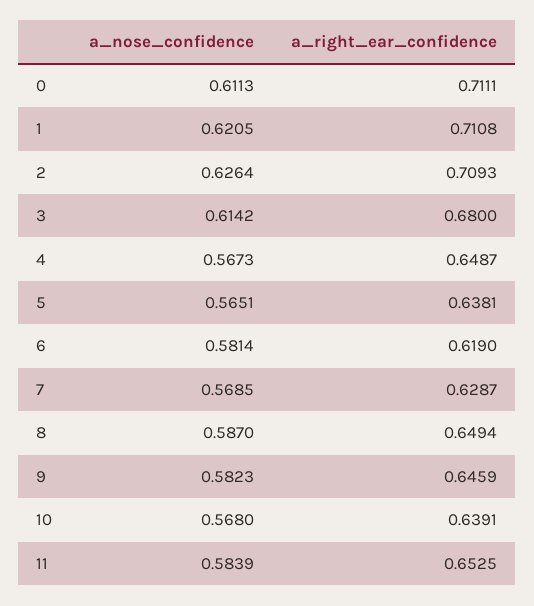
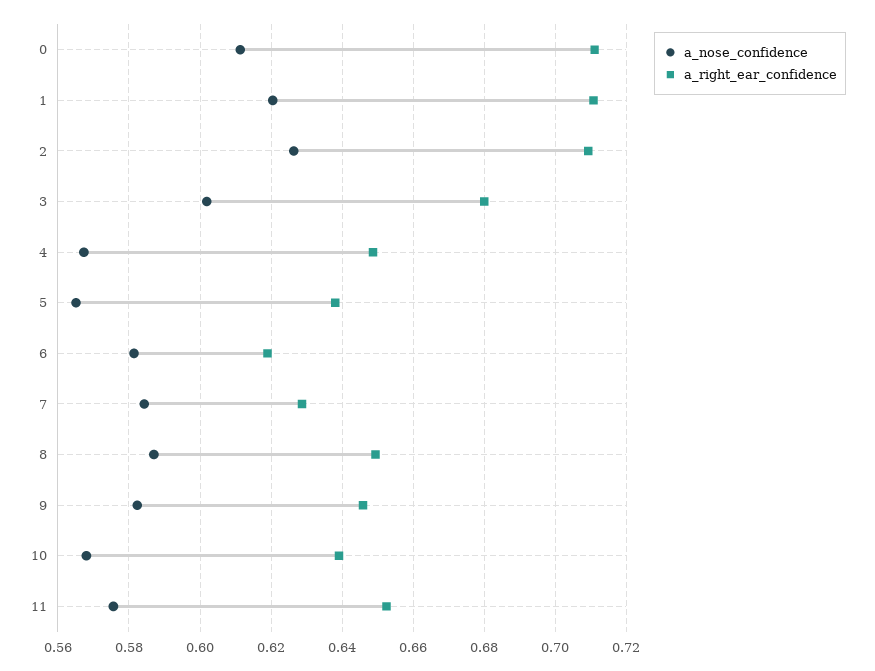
  {
    "a_nose_confidence": {
      "0": 0.6113,
      "1": 0.6205,
      "2": 0.6264,
-     "3": 0.6142,
+     "3": 0.602,
      "4": 0.5673,
      "5": 0.5651,
      "6": 0.5814,
-     "7": 0.5685,
+     "7": 0.584,
      "8": 0.587,
      "9": 0.5823,
      "10": 0.568,
-     "11": 0.5839
+     "11": 0.576
    },
    "a_right_ear_confidence": {
      "0": 0.7111,
      "1": 0.7108,
      "2": 0.7093,
      "3": 0.68,
      "4": 0.6487,
      "5": 0.6381,
      "6": 0.619,
      "7": 0.6287,
      "8": 0.6494,
      "9": 0.6459,
      "10": 0.6391,
      "11": 0.6525
    }
  }

